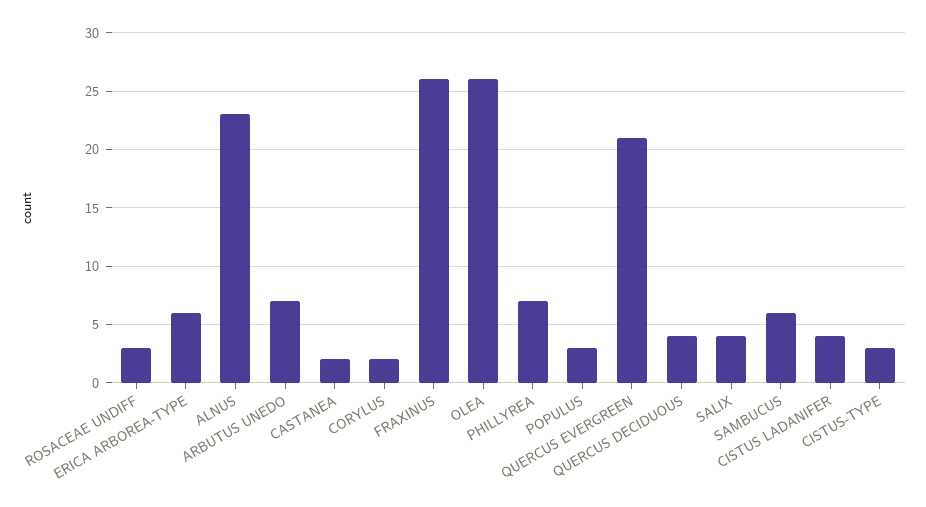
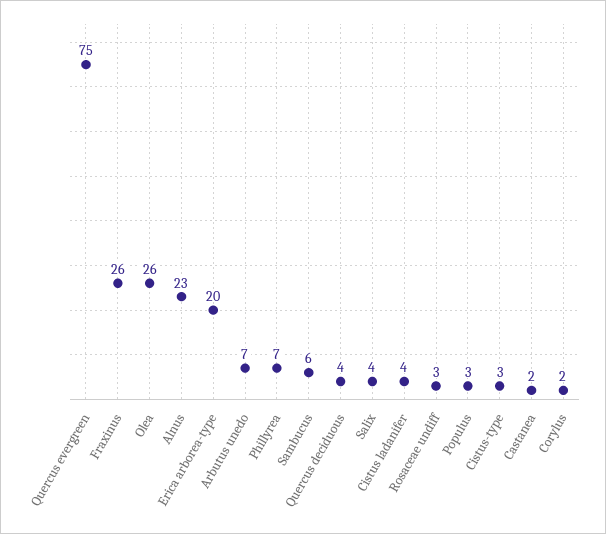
  {
    "ROSACEAE UNDIFF": 3,
-   "ERICA ARBOREA-TYPE": 6,
+   "ERICA ARBOREA-TYPE": 20,
    "ALNUS": 23,
    "ARBUTUS UNEDO": 7,
    "CASTANEA": 2,
    "CORYLUS": 2,
    "FRAXINUS": 26,
    "OLEA": 26,
    "PHILLYREA": 7,
    "POPULUS": 3,
-   "QUERCUS EVERGREEN": 21,
+   "QUERCUS EVERGREEN": 75,
    "QUERCUS DECIDUOUS": 4,
    "SALIX": 4,
    "SAMBUCUS": 6,
    "CISTUS LADANIFER": 4,
    "CISTUS-TYPE": 3
  }

